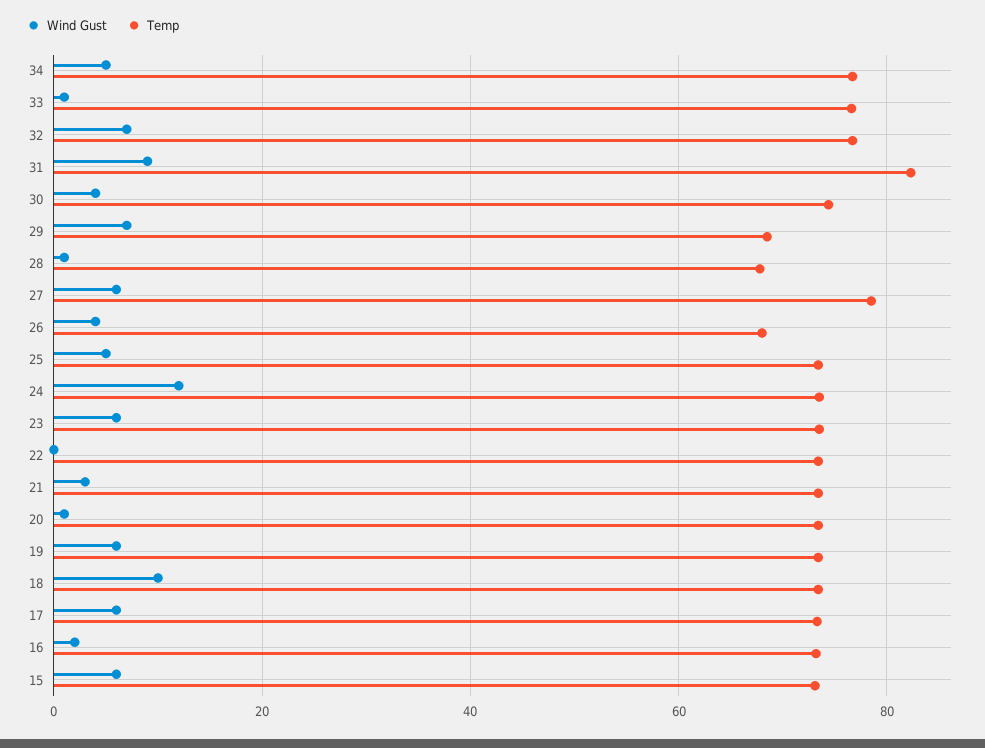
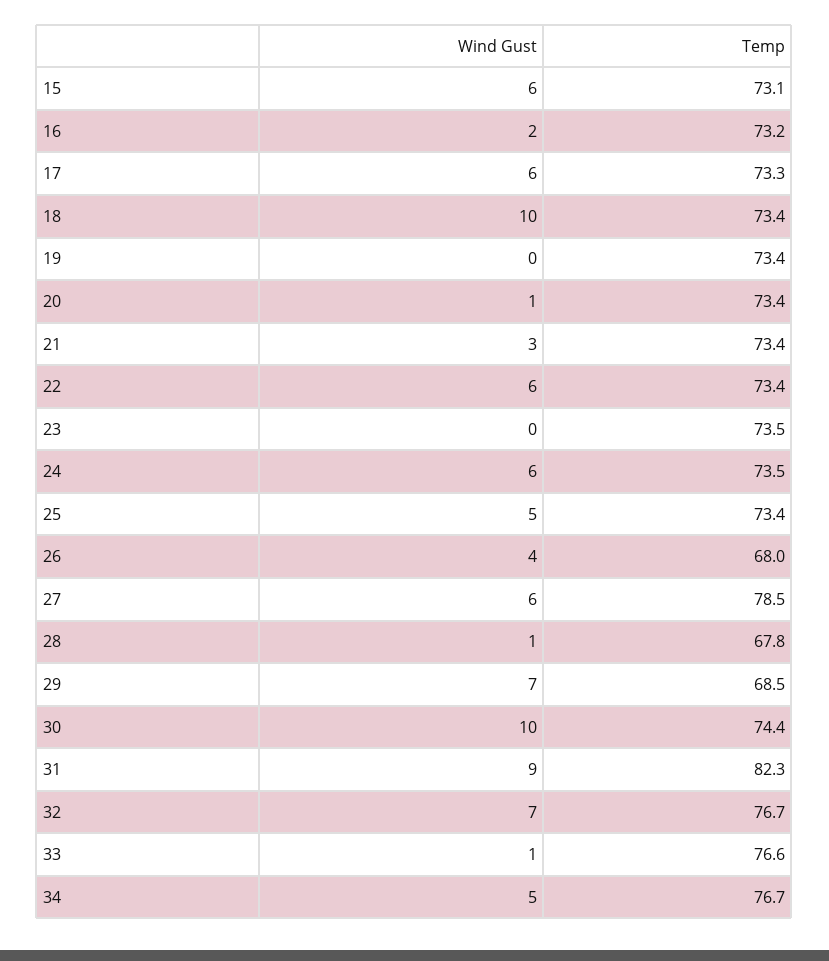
  {
    "Wind Gust": {
      "34": 5,
      "33": 1,
      "32": 7,
      "31": 9,
-     "30": 4,
+     "30": 10,
      "29": 7,
      "28": 1,
      "27": 6,
      "26": 4,
      "25": 5,
-     "24": 12,
+     "24": 6,
-     "23": 6,
+     "23": 0,
-     "22": 0,
+     "22": 6,
      "21": 3,
      "20": 1,
-     "19": 6,
+     "19": 0,
      "18": 10,
      "17": 6,
      "16": 2,
      "15": 6
    },
    "Temp": {
      "34": 76.7,
      "33": 76.6,
      "32": 76.7,
      "31": 82.3,
      "30": 74.4,
      "29": 68.5,
      "28": 67.8,
      "27": 78.5,
      "26": 68,
      "25": 73.4,
      "24": 73.5,
      "23": 73.5,
      "22": 73.4,
      "21": 73.4,
      "20": 73.4,
      "19": 73.4,
      "18": 73.4,
      "17": 73.3,
      "16": 73.2,
      "15": 73.1
    }
  }

